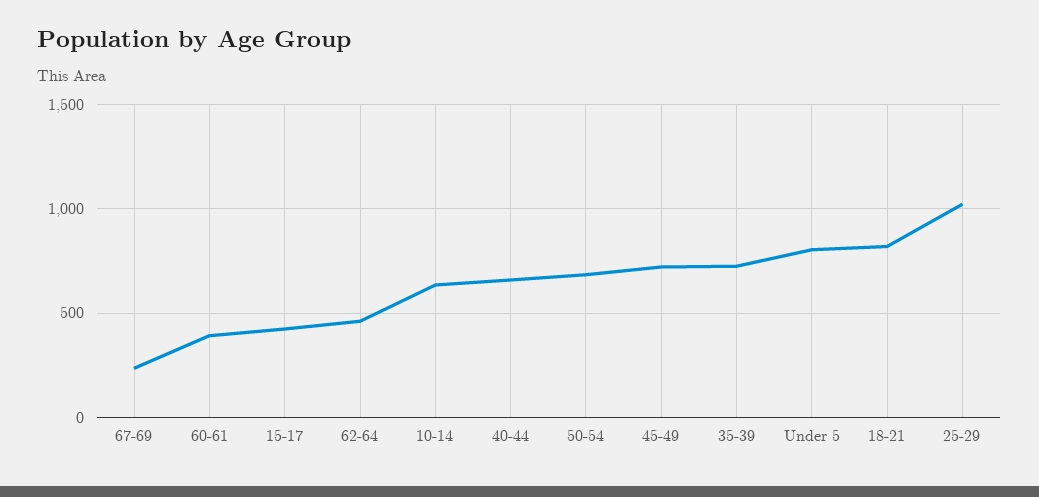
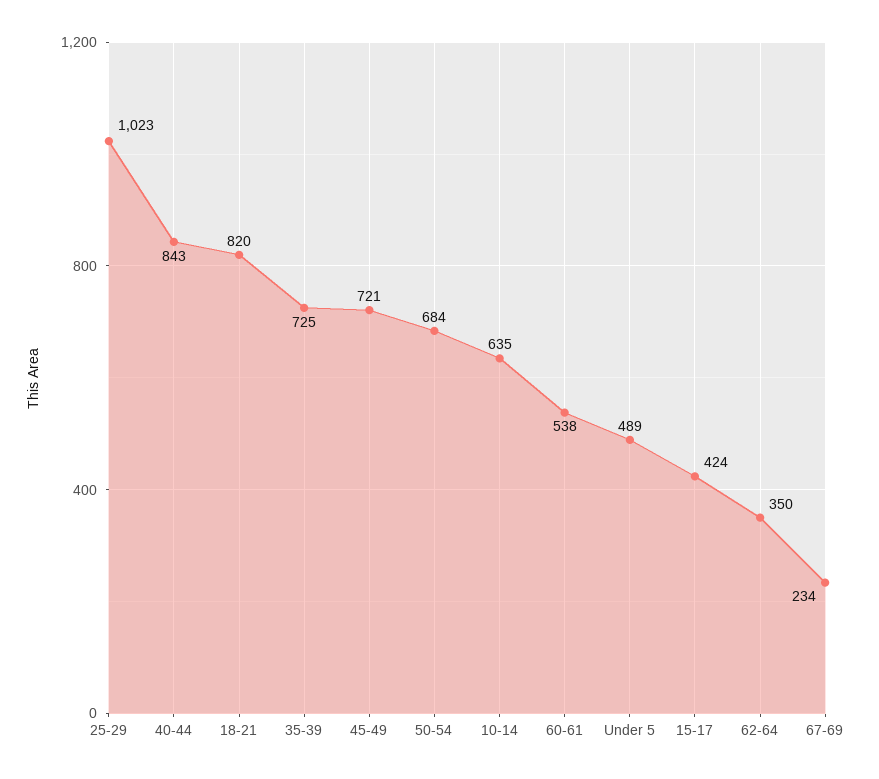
  {
    "67-69": 234,
-   "60-61": 400,
+   "60-61": 538,
    "15-17": 424,
-   "62-64": 450,
+   "62-64": 350,
    "10-14": 635,
-   "40-44": 650,
+   "40-44": 843,
    "50-54": 684,
    "45-49": 721,
    "35-39": 725,
-   "Under 5": 800,
+   "Under 5": 489,
    "18-21": 820,
    "25-29": 1023
  }

